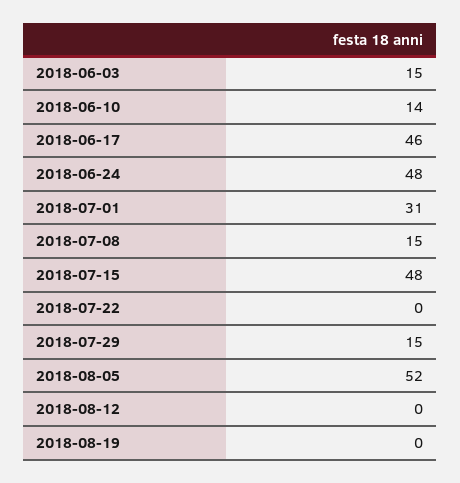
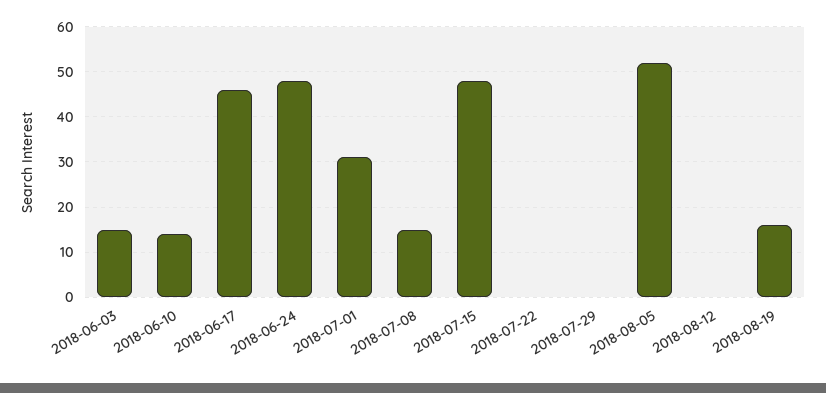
  {
    "2018-06-03": 15,
    "2018-06-10": 14,
    "2018-06-17": 46,
    "2018-06-24": 48,
    "2018-07-01": 31,
    "2018-07-08": 15,
    "2018-07-15": 48,
    "2018-07-22": 0,
-   "2018-07-29": 15,
+   "2018-07-29": 0,
    "2018-08-05": 52,
    "2018-08-12": 0,
-   "2018-08-19": 0
+   "2018-08-19": 15
  }

